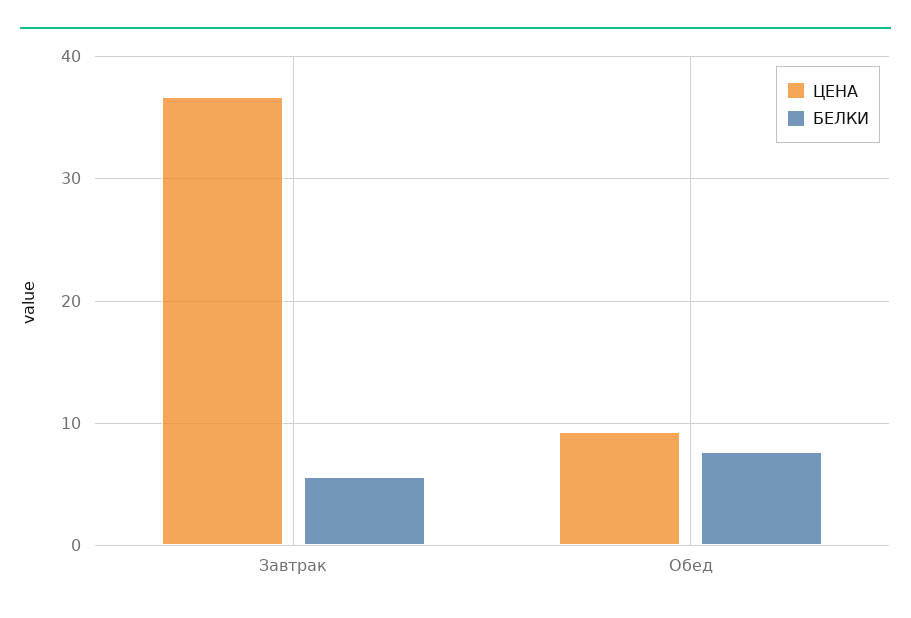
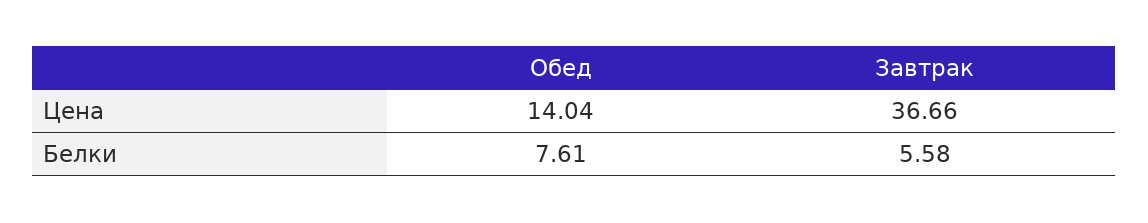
  {
    "ЦЕНА": {
      "Завтрак": 36.66,
-     "Обед": 9
+     "Обед": 14.04
    },
    "БЕЛКИ": {
      "Завтрак": 5.58,
      "Обед": 7.61
    }
  }

